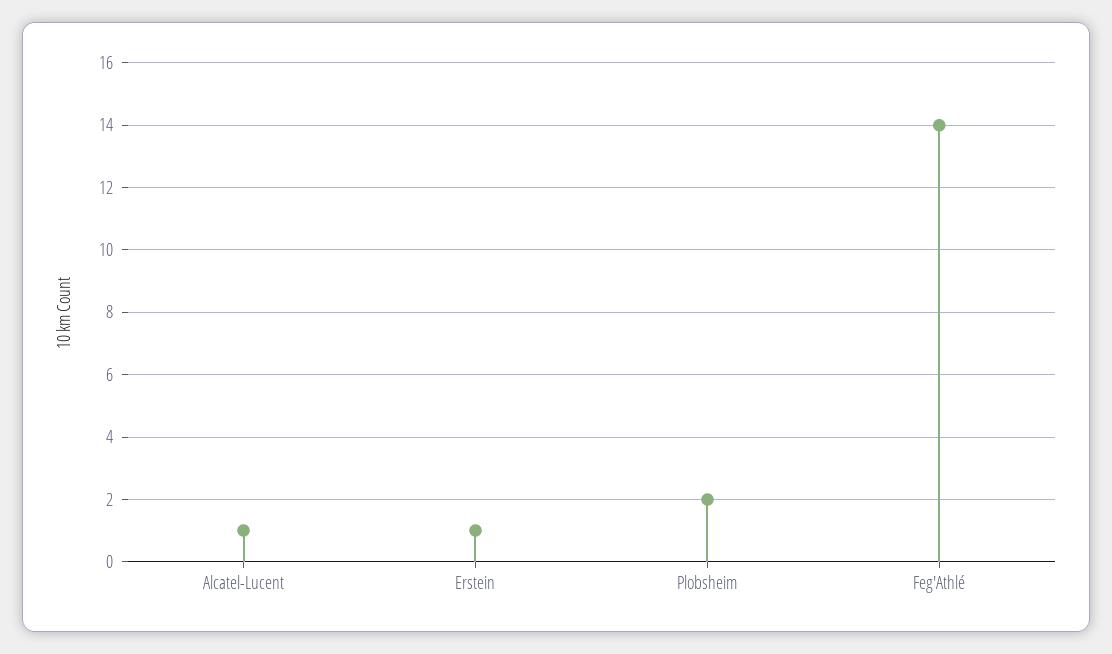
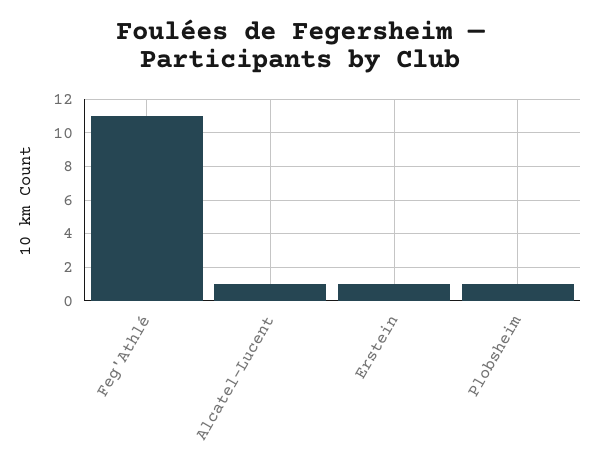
  {
    "Alcatel-Lucent": 1,
    "Erstein": 1,
-   "Plobsheim": 2,
+   "Plobsheim": 1,
-   "Feg'Athlé": 14
+   "Feg'Athlé": 11
  }

